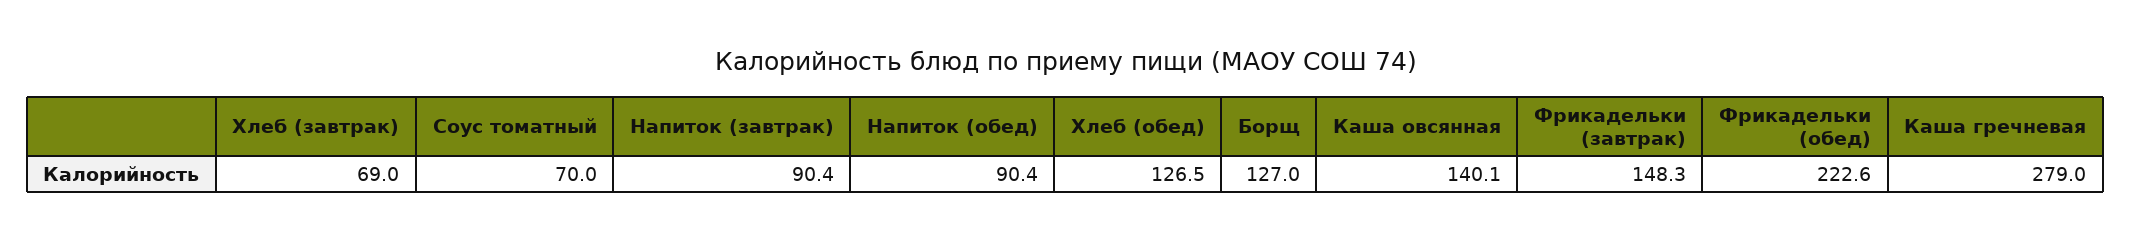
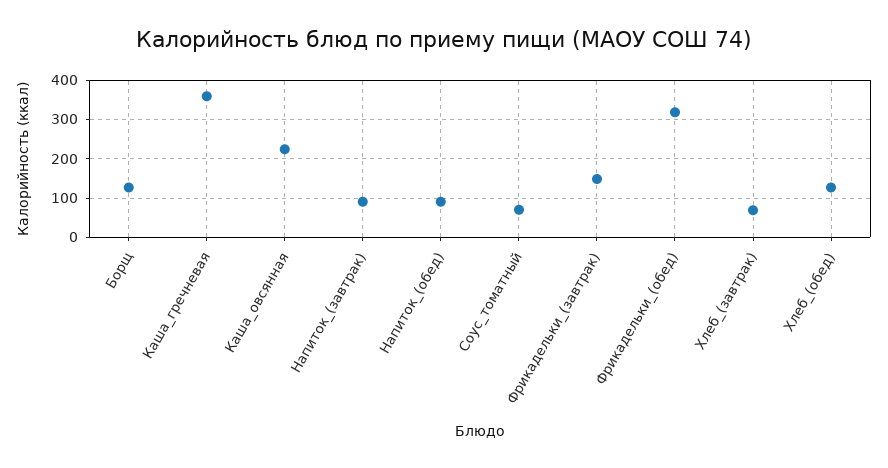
  {
    "Хлеб (завтрак)": 69,
    "Соус томатный": 70,
    "Напиток (завтрак)": 90.4,
    "Напиток (обед)": 90.4,
    "Хлеб (обед)": 126.5,
    "Борщ": 127,
-   "Каша овсянная": 140.1,
+   "Каша овсянная": 220,
    "Фрикадельки (завтрак)": 148.3,
-   "Фрикадельки (обед)": 222.6,
+   "Фрикадельки (обед)": 320,
-   "Каша гречневая": 279
+   "Каша гречневая": 360
  }

